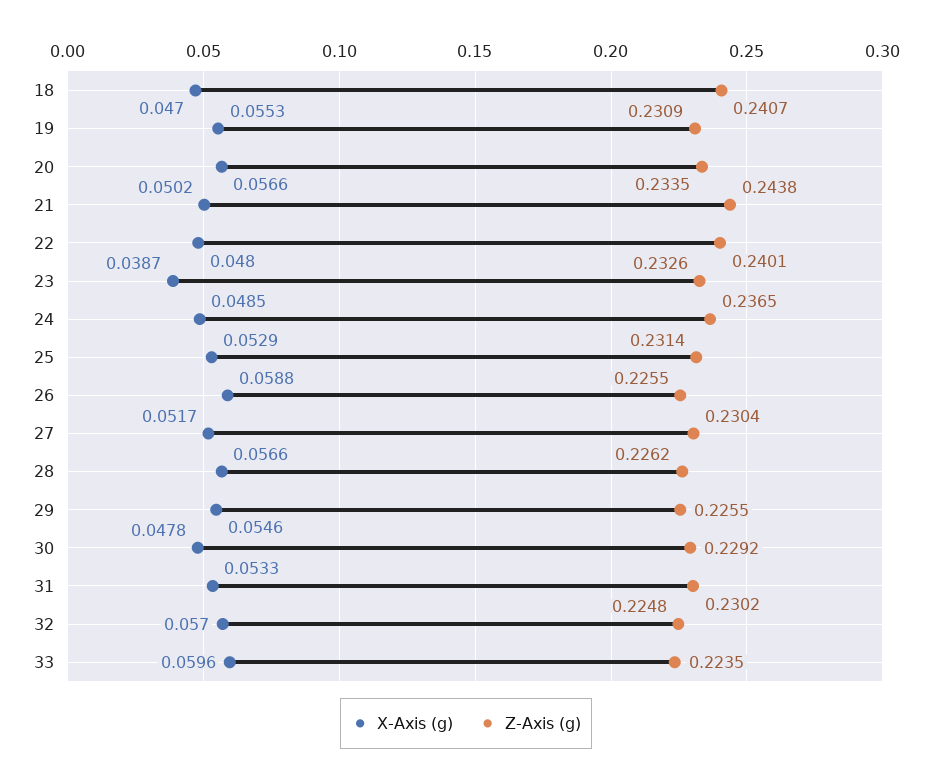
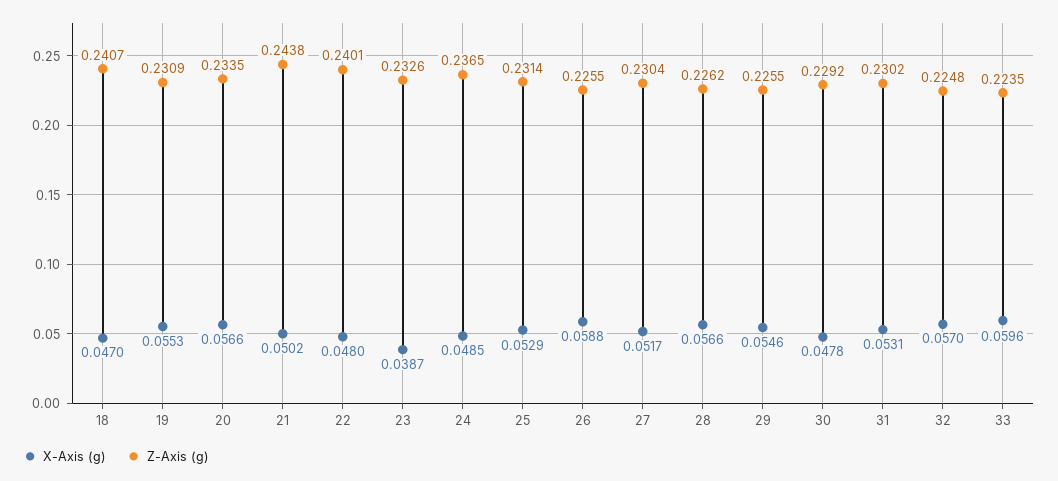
  {
    "X-Axis (g)": {
      "18": 0.047,
      "19": 0.0553,
      "20": 0.0566,
      "21": 0.0502,
      "22": 0.048,
      "23": 0.0387,
      "24": 0.0485,
      "25": 0.0529,
      "26": 0.0588,
      "27": 0.0517,
      "28": 0.0566,
      "29": 0.0546,
      "30": 0.0478,
-     "31": 0.0533,
+     "31": 0.0531,
      "32": 0.057,
      "33": 0.0596
    },
    "Z-Axis (g)": {
      "18": 0.2407,
      "19": 0.2309,
      "20": 0.2335,
      "21": 0.2438,
      "22": 0.2401,
      "23": 0.2326,
      "24": 0.2365,
      "25": 0.2314,
      "26": 0.2255,
      "27": 0.2304,
      "28": 0.2262,
      "29": 0.2255,
      "30": 0.2292,
      "31": 0.2302,
      "32": 0.2248,
      "33": 0.2235
    }
  }

